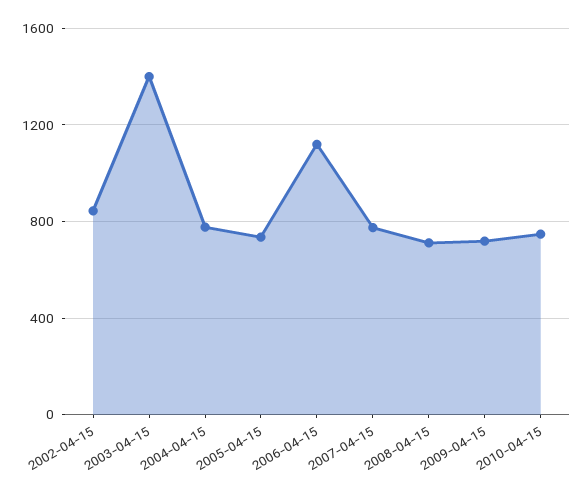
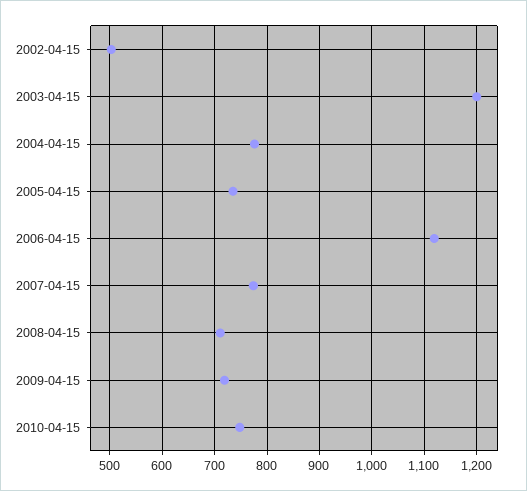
  {
-   "2002-04-15": 850,
+   "2002-04-15": 500,
-   "2003-04-15": 1400,
+   "2003-04-15": 1200,
    "2004-04-15": 780,
    "2005-04-15": 740,
    "2006-04-15": 1120,
    "2007-04-15": 780,
    "2008-04-15": 720,
    "2009-04-15": 720,
    "2010-04-15": 740
  }

